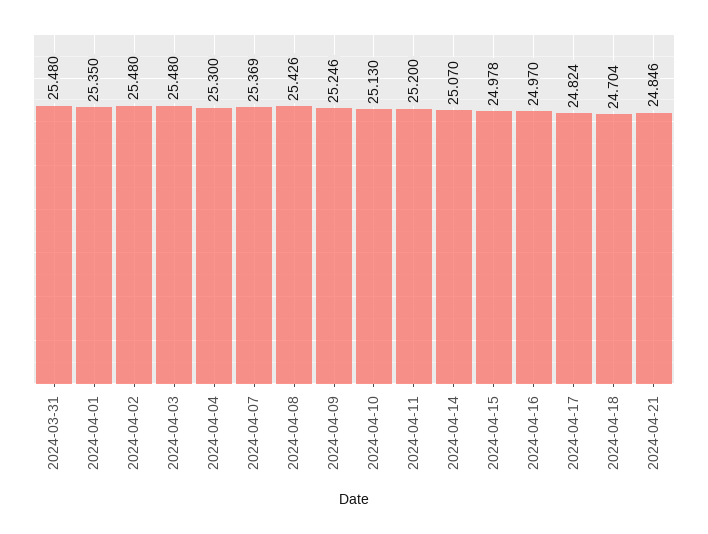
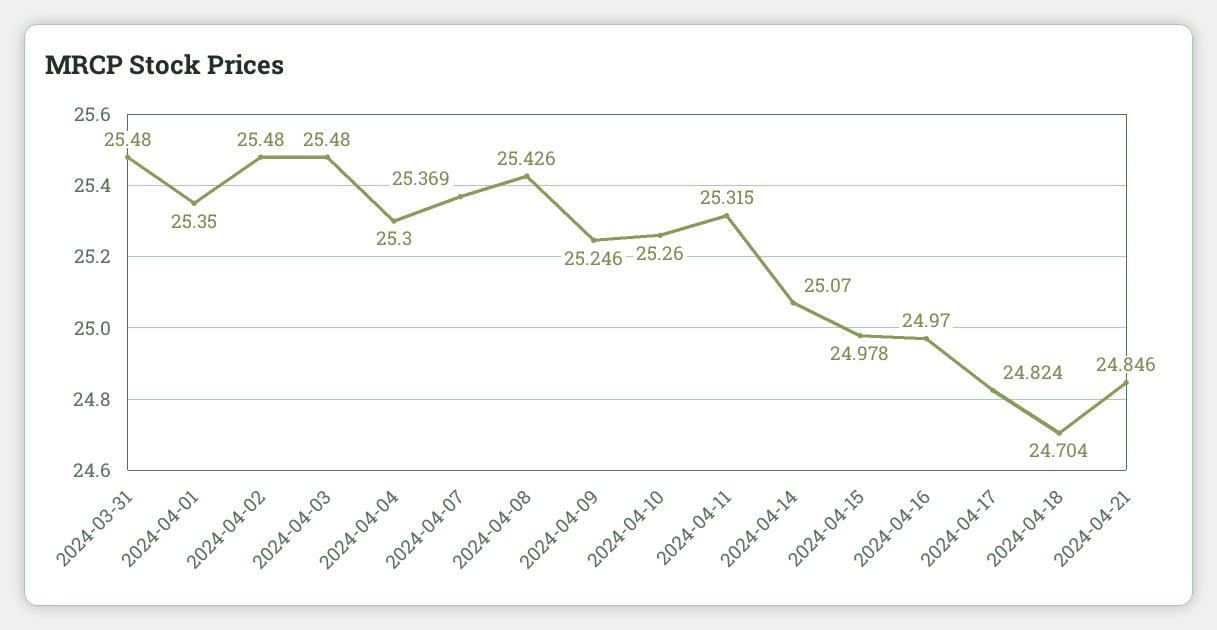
  {
    "2024-03-31": 25.48,
    "2024-04-01": 25.35,
    "2024-04-02": 25.48,
    "2024-04-03": 25.48,
    "2024-04-04": 25.3,
    "2024-04-07": 25.369,
    "2024-04-08": 25.426,
    "2024-04-09": 25.246,
-   "2024-04-10": 25.13,
+   "2024-04-10": 25.26,
-   "2024-04-11": 25.2,
+   "2024-04-11": 25.315,
    "2024-04-14": 25.07,
    "2024-04-15": 24.978,
    "2024-04-16": 24.97,
    "2024-04-17": 24.824,
    "2024-04-18": 24.704,
    "2024-04-21": 24.846
  }

